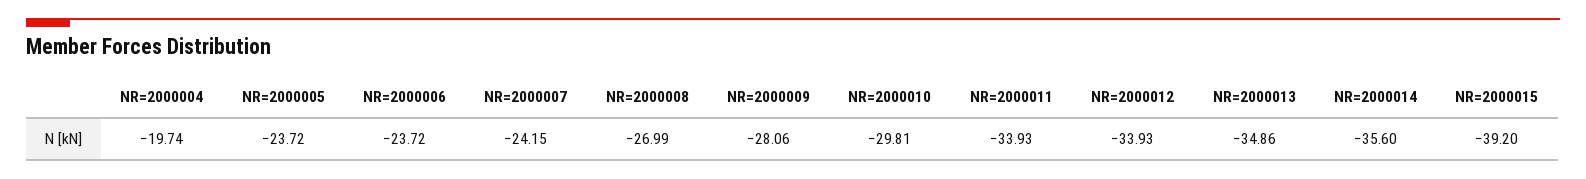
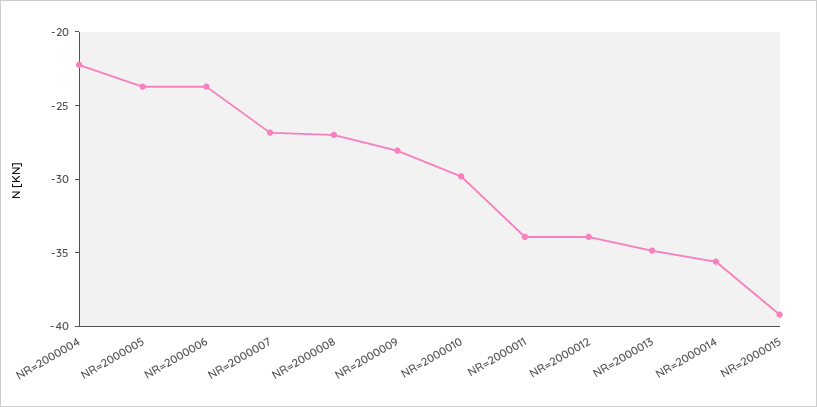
  {
-   "NR=2000004": -19.74,
+   "NR=2000004": -22,
    "NR=2000005": -23.72,
    "NR=2000006": -23.72,
-   "NR=2000007": -24.15,
+   "NR=2000007": -27,
    "NR=2000008": -26.99,
    "NR=2000009": -28.06,
    "NR=2000010": -29.81,
    "NR=2000011": -33.93,
    "NR=2000012": -33.93,
    "NR=2000013": -34.86,
    "NR=2000014": -35.6,
    "NR=2000015": -39.2
  }

